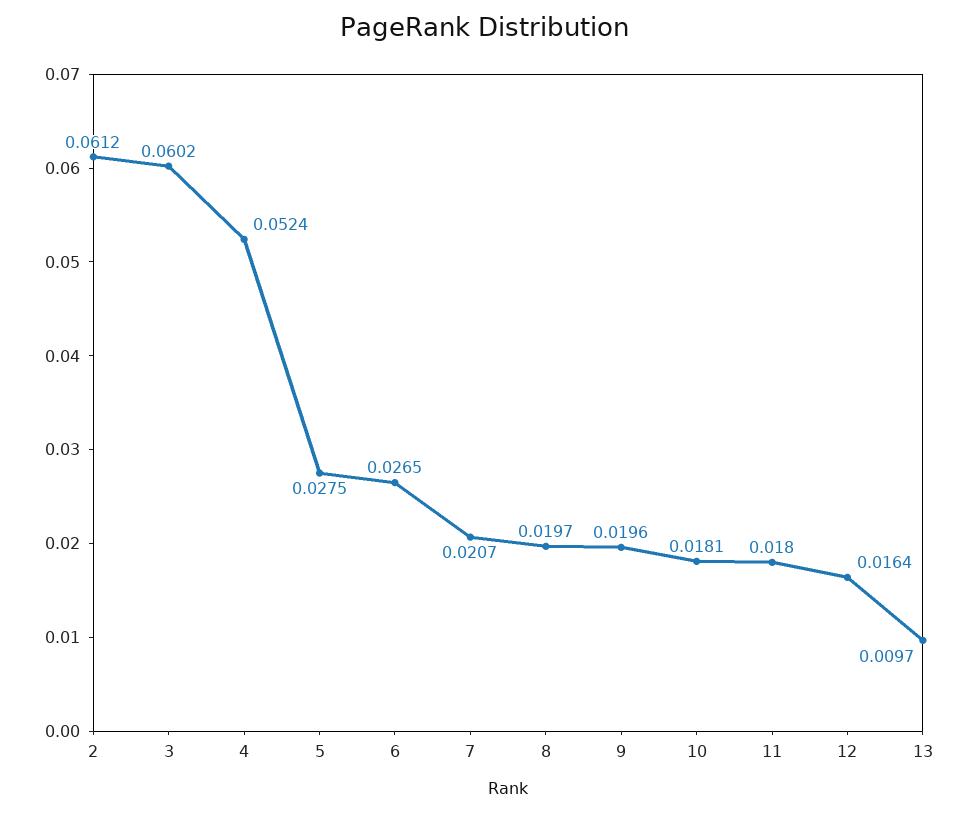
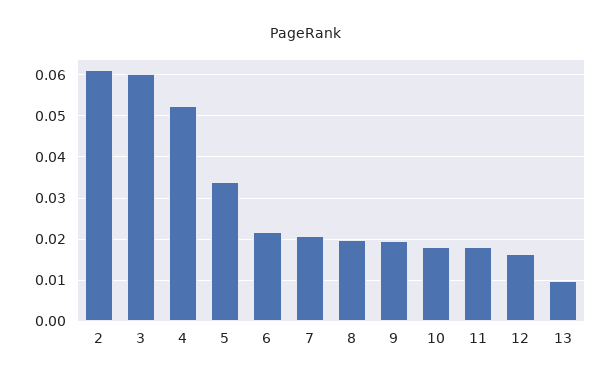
  {
    "2": 0.0612,
    "3": 0.0602,
    "4": 0.0524,
-   "5": 0.0275,
+   "5": 0.034,
-   "6": 0.0265,
+   "6": 0.022,
    "7": 0.0207,
    "8": 0.0197,
    "9": 0.0196,
    "10": 0.0181,
    "11": 0.018,
    "12": 0.0164,
    "13": 0.0097
  }

